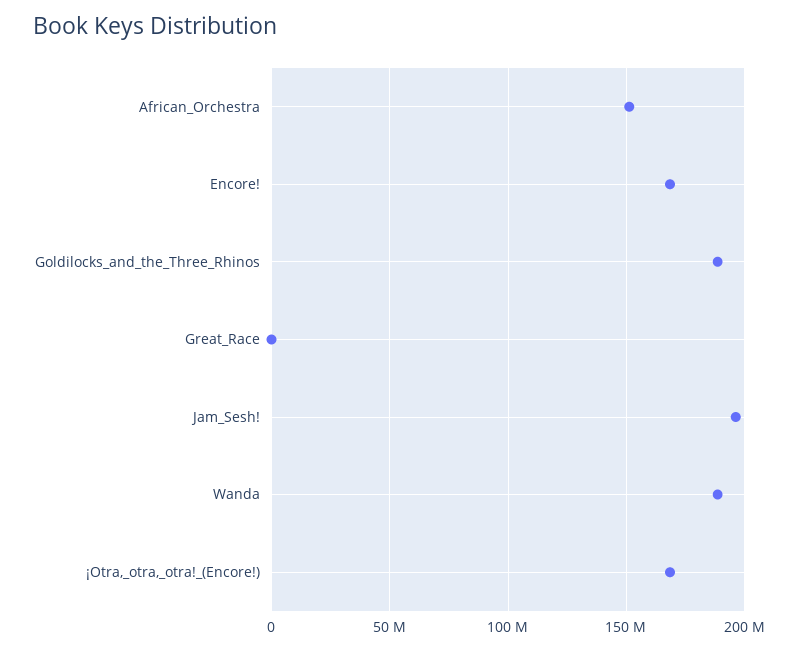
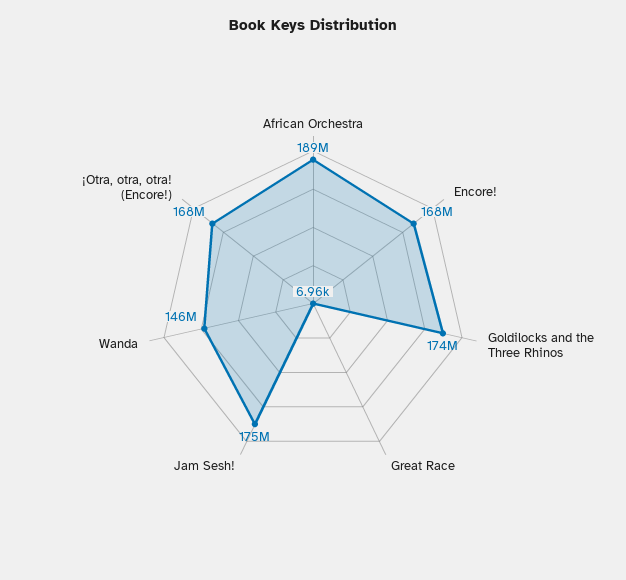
  {
-   "African_Orchestra": 150000000,
+   "African_Orchestra": 189000000,
    "Encore!": 168000000,
-   "Goldilocks_and_the_Three_Rhinos": 190000000,
+   "Goldilocks_and_the_Three_Rhinos": 174000000,
    "Great_Race": 6960,
-   "Jam_Sesh!": 195000000,
+   "Jam_Sesh!": 175000000,
-   "Wanda": 190000000,
+   "Wanda": 146000000,
    "¡Otra,_otra,_otra!_(Encore!)": 168000000
  }

